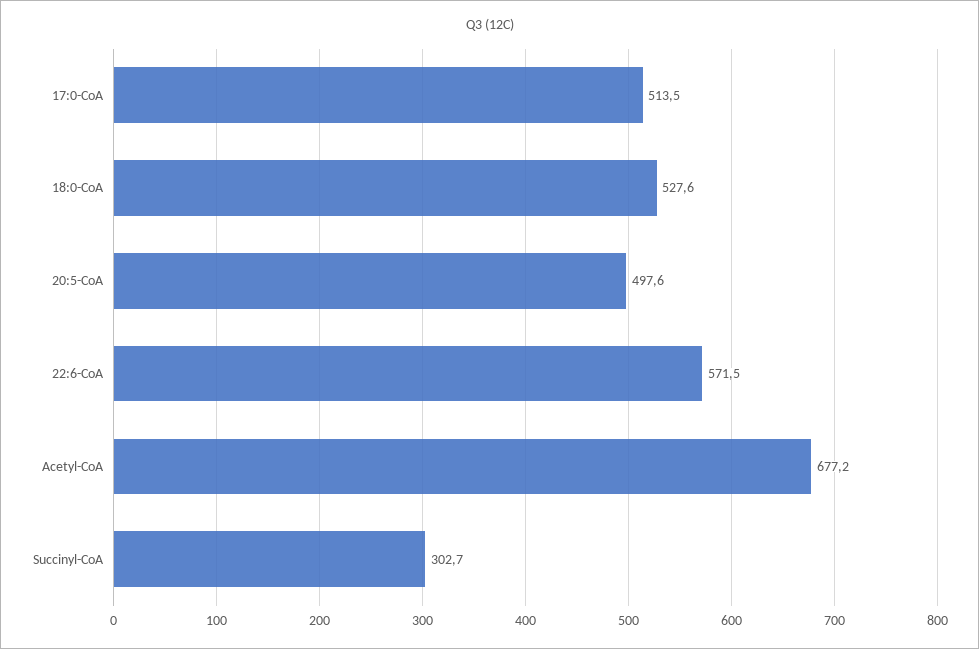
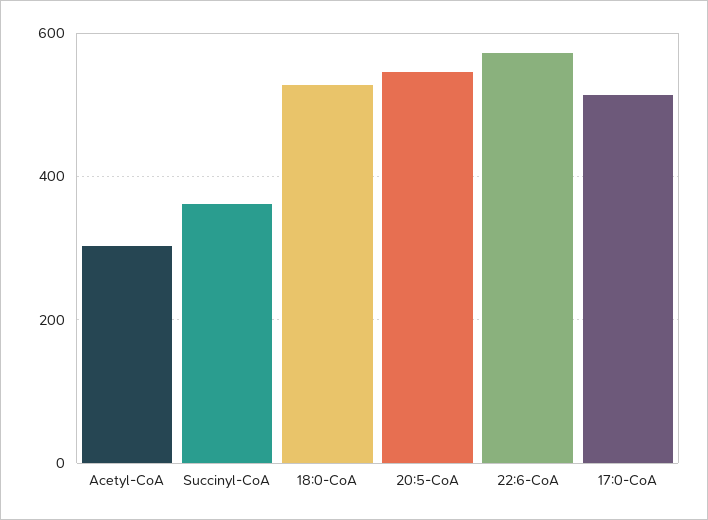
  {
    "17:0-CoA": 513.5,
    "18:0-CoA": 527.6,
-   "20:5-CoA": 497.6,
+   "20:5-CoA": 540,
    "22:6-CoA": 571.5,
-   "Acetyl-CoA": 677.2,
+   "Acetyl-CoA": 300,
-   "Succinyl-CoA": 302.7
+   "Succinyl-CoA": 360
  }

